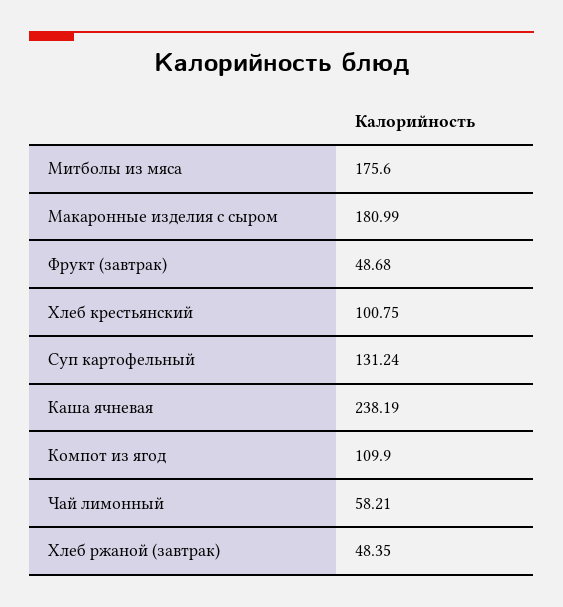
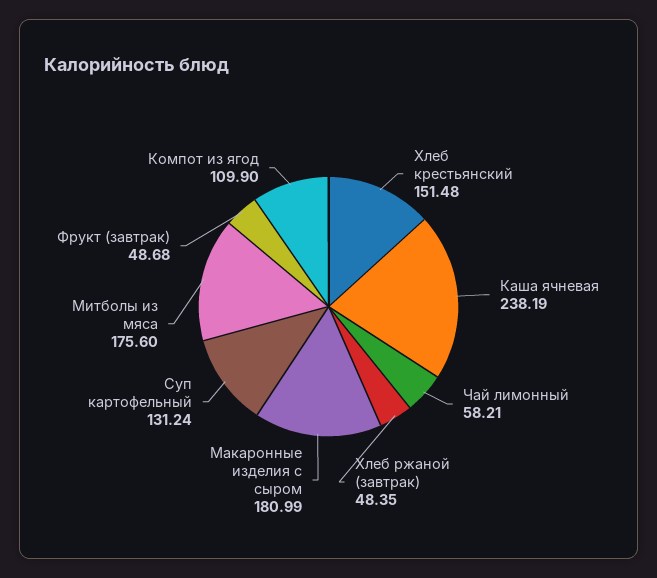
  {
    "Митболы из мяса": 175.6,
    "Макаронные изделия с сыром": 180.99,
    "Фрукт (завтрак)": 48.68,
-   "Хлеб крестьянский": 100.75,
+   "Хлеб крестьянский": 151.48,
    "Суп картофельный": 131.24,
    "Каша ячневая": 238.19,
    "Компот из ягод": 109.9,
    "Чай лимонный": 58.21,
    "Хлеб ржаной (завтрак)": 48.35
  }

